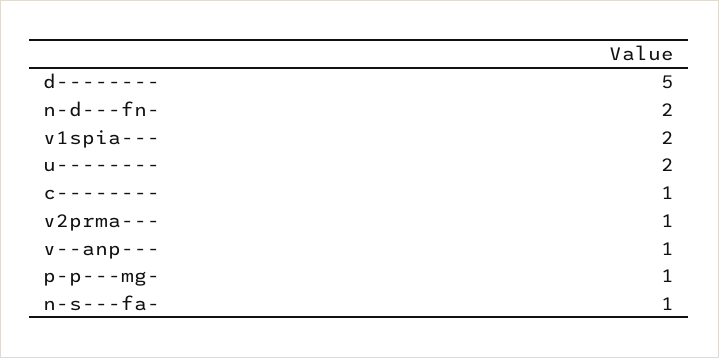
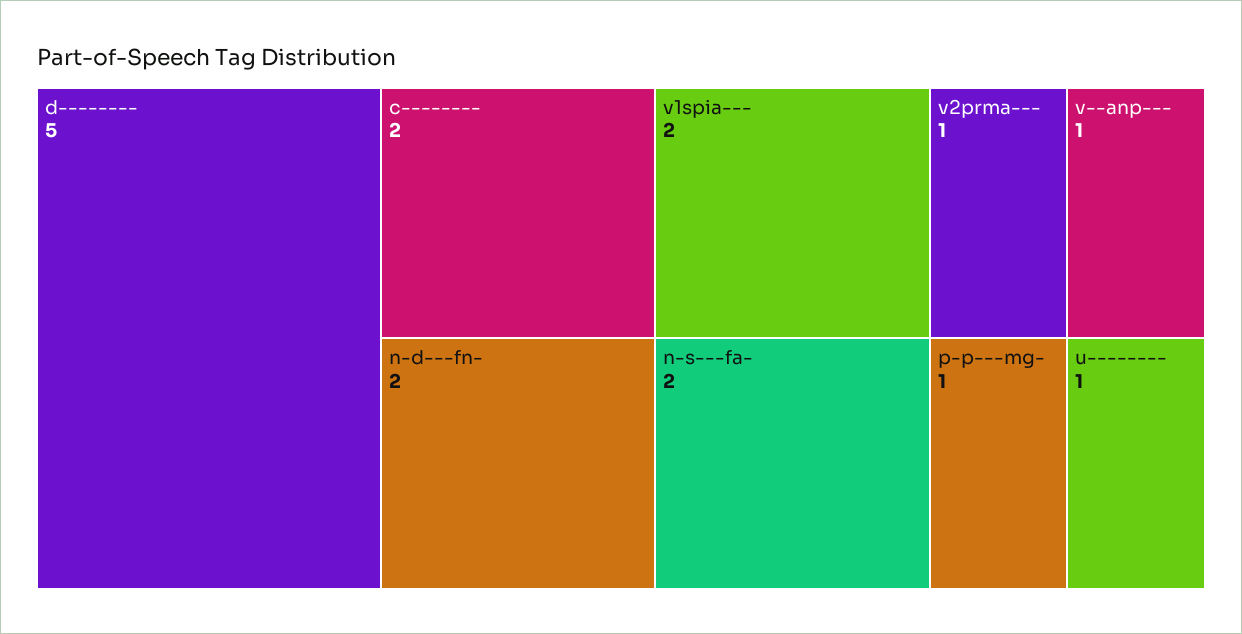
  {
    "d--------": 5,
    "n-d---fn-": 2,
    "v1spia---": 2,
-   "u--------": 2,
+   "u--------": 1,
-   "c--------": 1,
+   "c--------": 2,
    "v2prma---": 1,
    "v--anp---": 1,
    "p-p---mg-": 1,
-   "n-s---fa-": 1
+   "n-s---fa-": 2
  }

